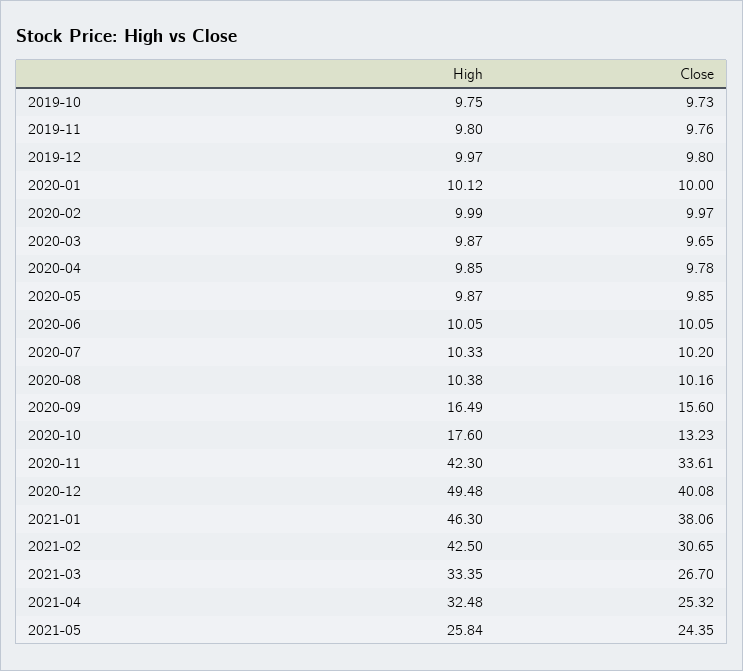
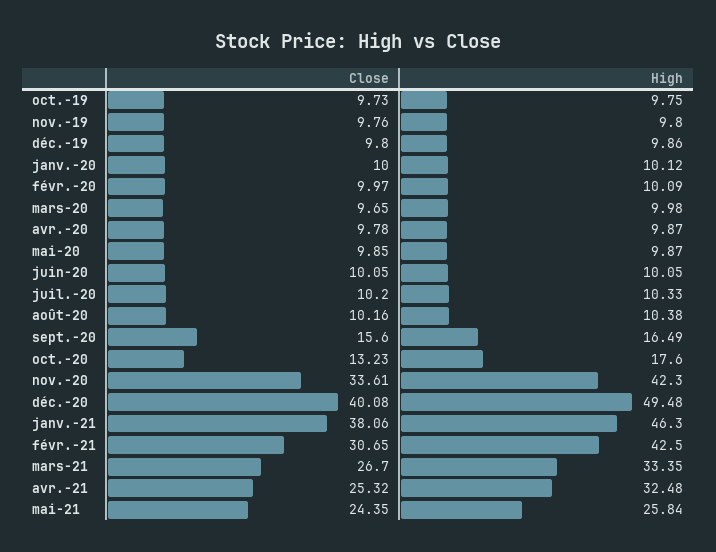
  {
    "High": {
      "2019-10": 9.75,
      "2019-11": 9.8,
-     "2019-12": 9.97,
+     "2019-12": 9.86,
      "2020-01": 10.12,
-     "2020-02": 9.99,
+     "2020-02": 10.09,
-     "2020-03": 9.87,
+     "2020-03": 9.98,
-     "2020-04": 9.85,
+     "2020-04": 9.87,
      "2020-05": 9.87,
      "2020-06": 10.05,
      "2020-07": 10.33,
      "2020-08": 10.38,
      "2020-09": 16.49,
      "2020-10": 17.6,
      "2020-11": 42.3,
      "2020-12": 49.48,
      "2021-01": 46.3,
      "2021-02": 42.5,
      "2021-03": 33.35,
      "2021-04": 32.48,
      "2021-05": 25.84
    },
    "Close": {
      "2019-10": 9.73,
      "2019-11": 9.76,
      "2019-12": 9.8,
      "2020-01": 10,
      "2020-02": 9.97,
      "2020-03": 9.65,
      "2020-04": 9.78,
      "2020-05": 9.85,
      "2020-06": 10.05,
      "2020-07": 10.2,
      "2020-08": 10.16,
      "2020-09": 15.6,
      "2020-10": 13.23,
      "2020-11": 33.61,
      "2020-12": 40.08,
      "2021-01": 38.06,
      "2021-02": 30.65,
      "2021-03": 26.7,
      "2021-04": 25.32,
      "2021-05": 24.35
    }
  }

